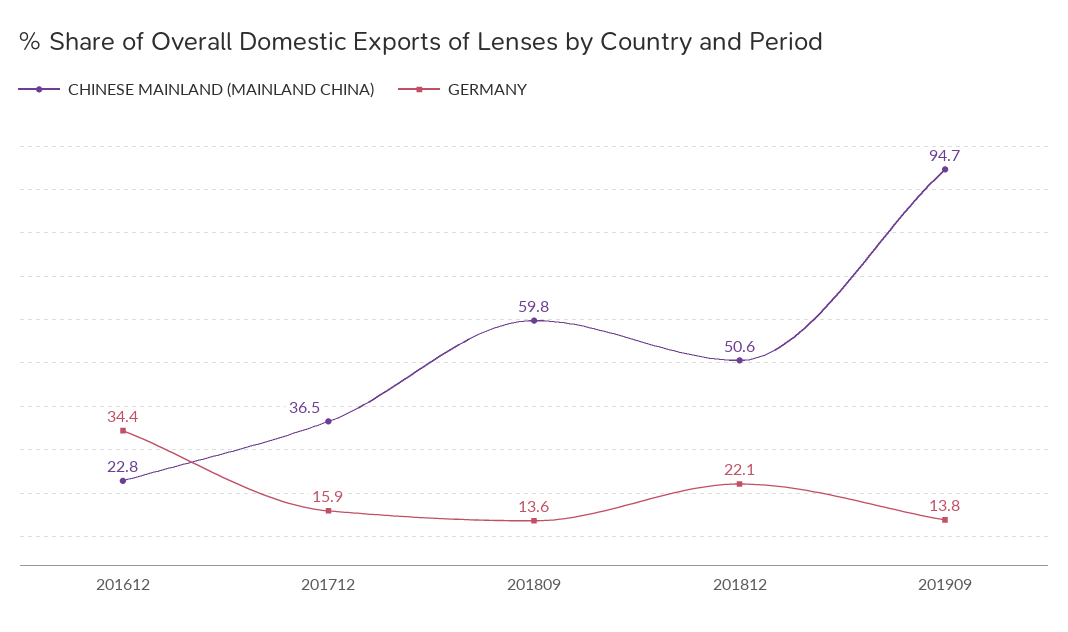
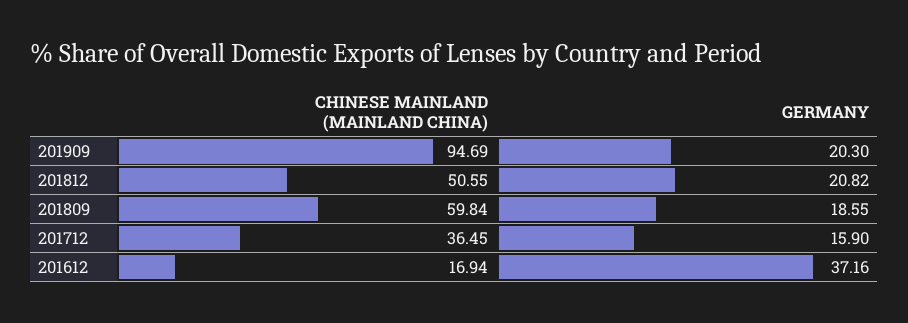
  {
    "CHINESE MAINLAND (MAINLAND CHINA)": {
-     "201612": 22.8,
+     "201612": 16.94,
      "201712": 36.45,
      "201809": 59.84,
      "201812": 50.55,
      "201909": 94.69
    },
    "GERMANY": {
-     "201612": 34.4,
+     "201612": 37.16,
      "201712": 15.9,
-     "201809": 13.6,
+     "201809": 18.55,
-     "201812": 22.1,
+     "201812": 20.82,
-     "201909": 13.8
+     "201909": 20.3
    }
  }

